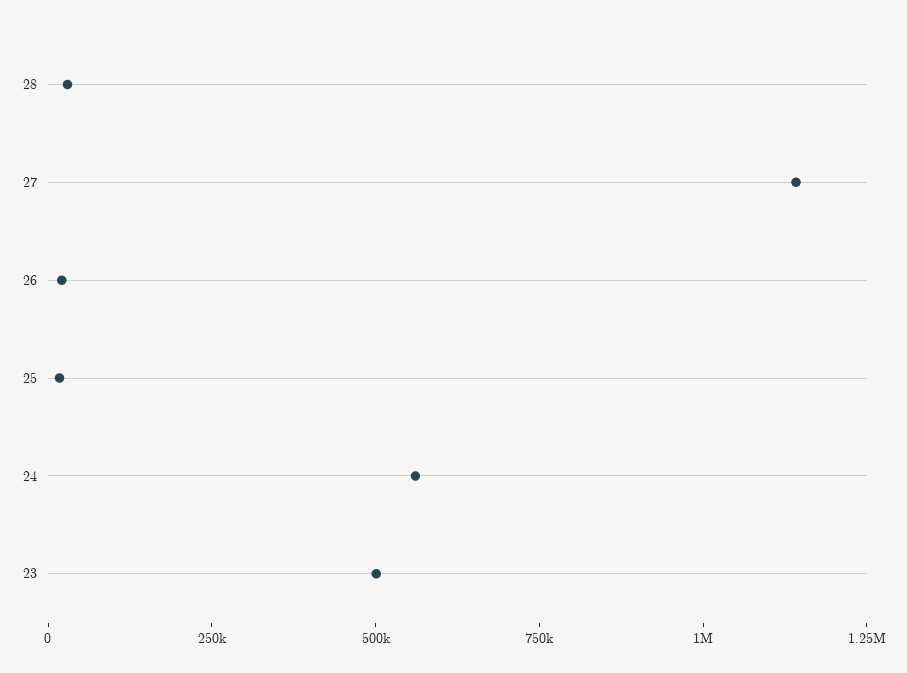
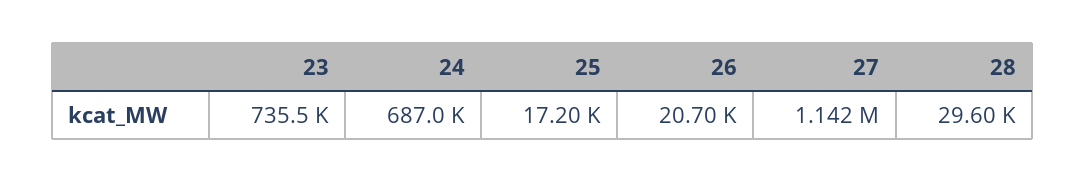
  {
    "28": 29600,
    "27": 1142000,
    "26": 20700,
    "25": 17200,
-   "24": 550000,
+   "24": 687000,
-   "23": 500000
+   "23": 735500
  }

